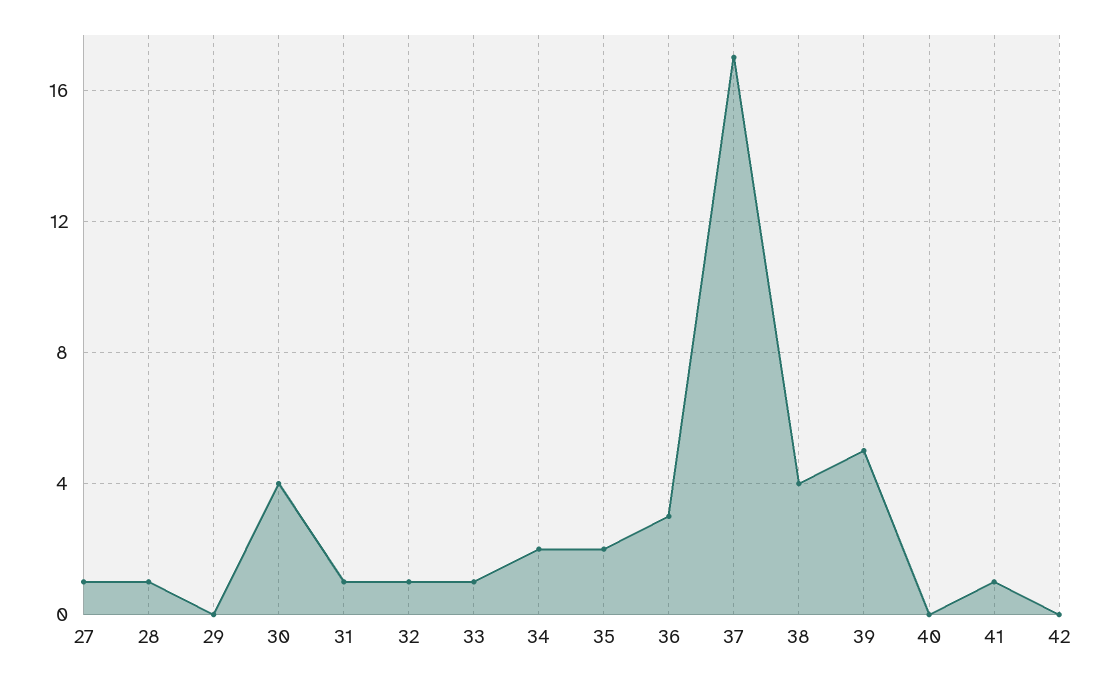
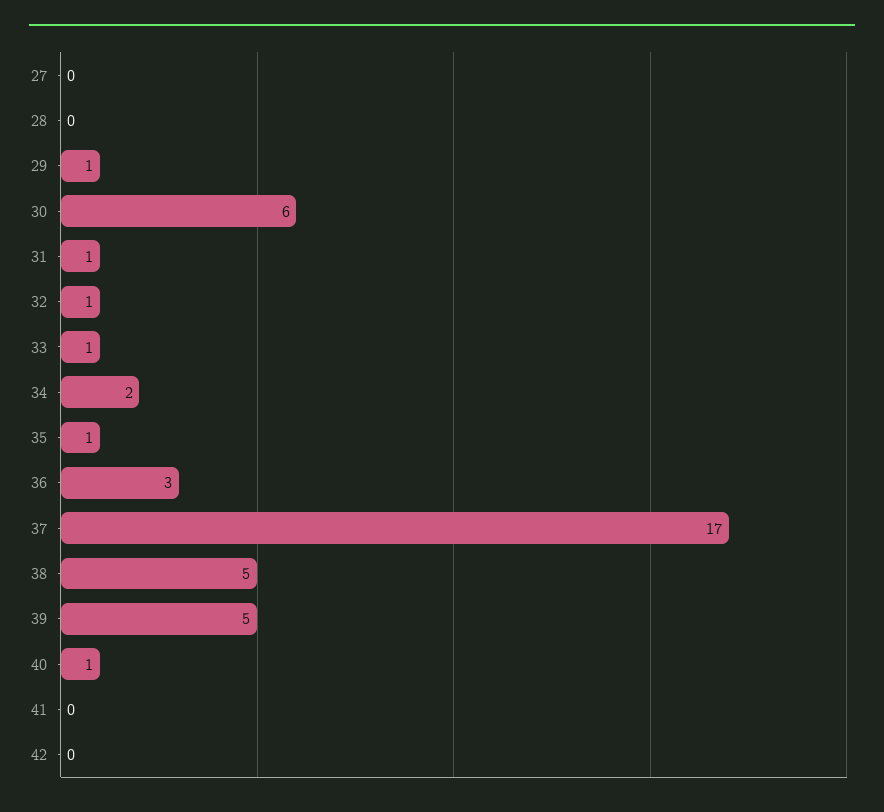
  {
-   "27": 1,
+   "27": 0,
-   "28": 1,
+   "28": 0,
-   "29": 0,
+   "29": 1,
-   "30": 4,
+   "30": 6,
    "31": 1,
    "32": 1,
    "33": 1,
    "34": 2,
-   "35": 2,
+   "35": 1,
    "36": 3,
    "37": 17,
-   "38": 4,
+   "38": 5,
    "39": 5,
-   "40": 0,
+   "40": 1,
-   "41": 1,
+   "41": 0,
    "42": 0
  }

